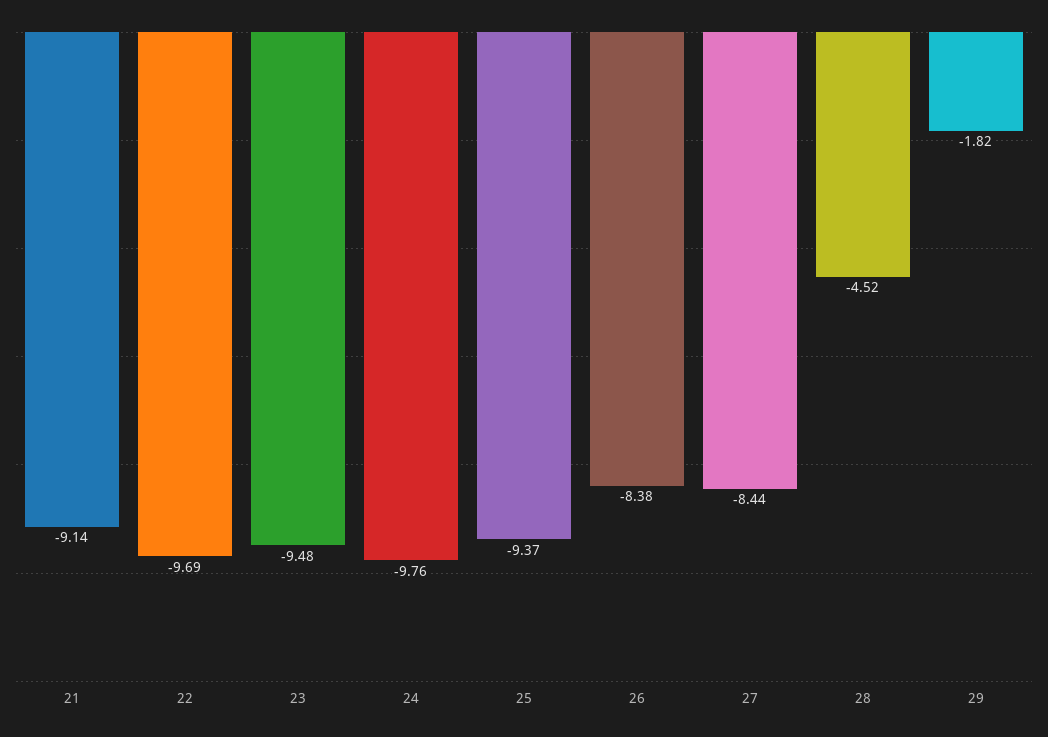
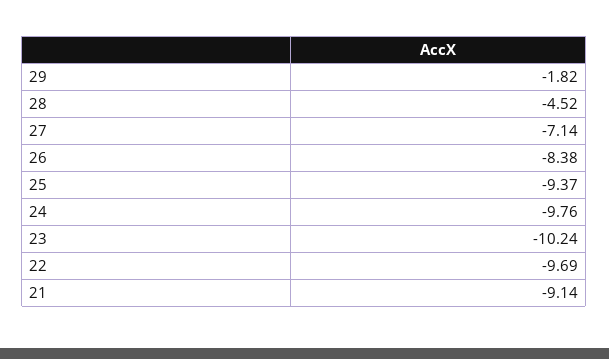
  {
    "21": -9.14,
    "22": -9.69,
-   "23": -9.48,
+   "23": -10.24,
    "24": -9.76,
    "25": -9.37,
    "26": -8.38,
-   "27": -8.44,
+   "27": -7.14,
    "28": -4.52,
    "29": -1.82
  }

